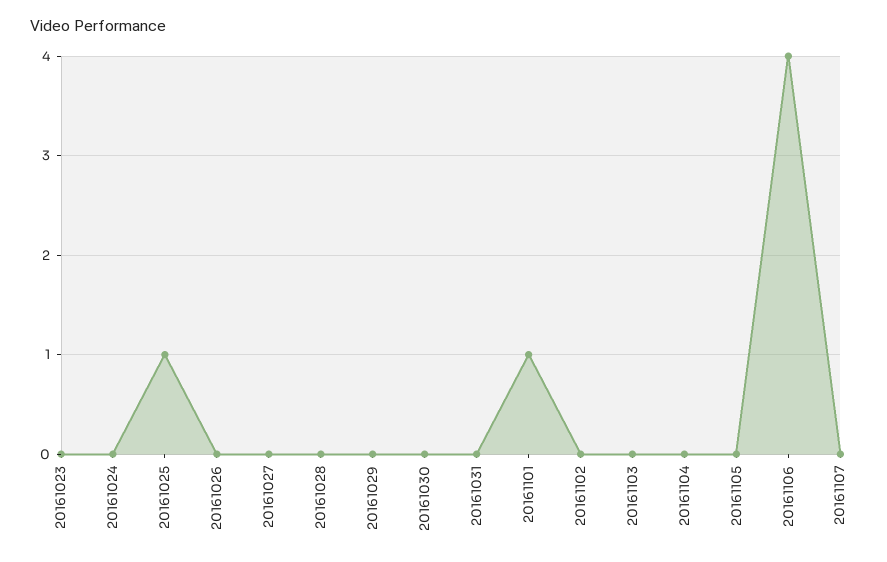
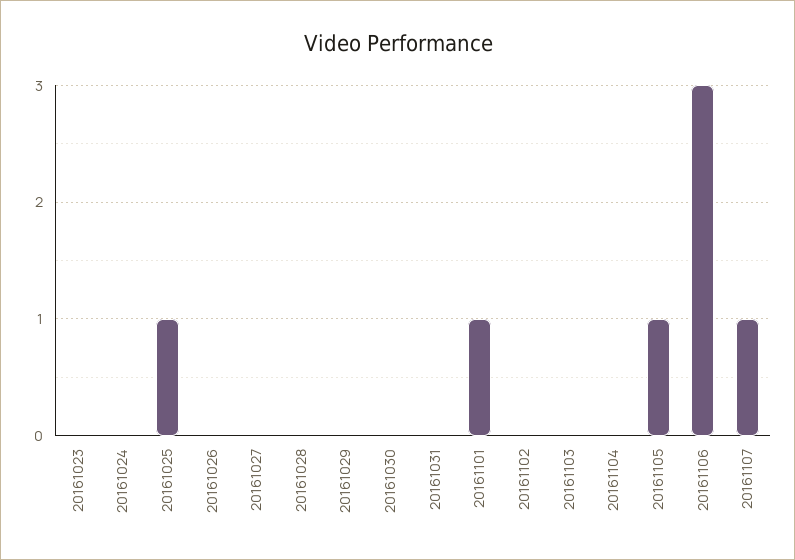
  {
    "20161023": 0,
    "20161024": 0,
    "20161025": 1,
    "20161026": 0,
    "20161027": 0,
    "20161028": 0,
    "20161029": 0,
    "20161030": 0,
    "20161031": 0,
    "20161101": 1,
    "20161102": 0,
    "20161103": 0,
    "20161104": 0,
-   "20161105": 0,
+   "20161105": 1,
-   "20161106": 4,
+   "20161106": 3,
-   "20161107": 0
+   "20161107": 1
  }

